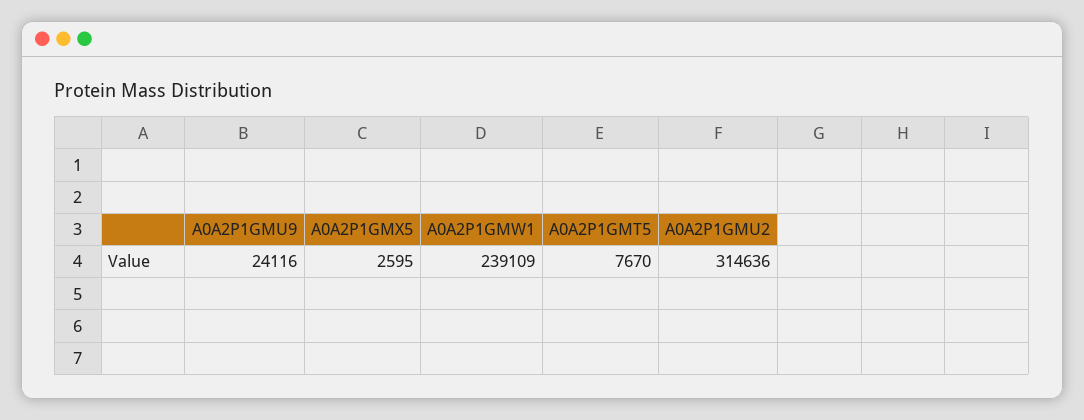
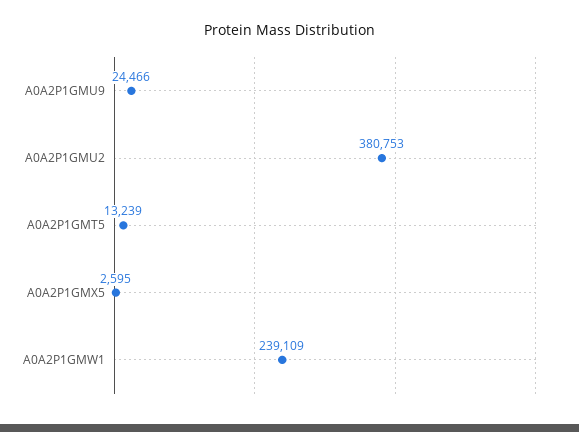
  {
-   "A0A2P1GMU9": 24116,
+   "A0A2P1GMU9": 24466,
    "A0A2P1GMX5": 2595,
    "A0A2P1GMW1": 239109,
-   "A0A2P1GMT5": 7670,
+   "A0A2P1GMT5": 13239,
-   "A0A2P1GMU2": 314636
+   "A0A2P1GMU2": 380753
  }

